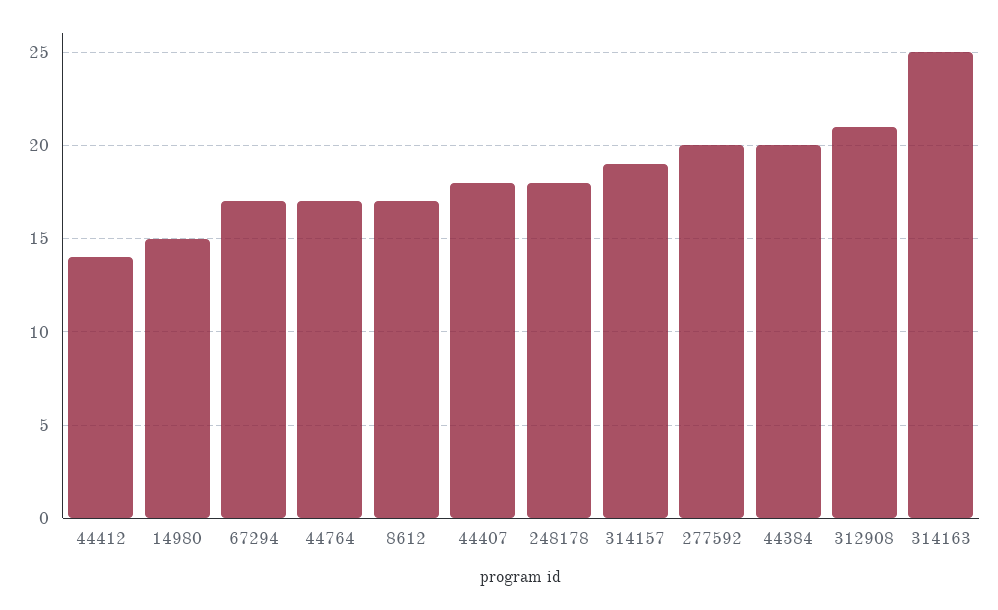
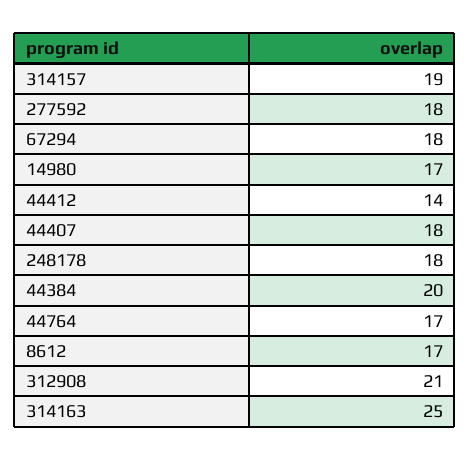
  {
    "44412": 14,
-   "14980": 15,
+   "14980": 17,
-   "67294": 17,
+   "67294": 18,
    "44764": 17,
    "8612": 17,
    "44407": 18,
    "248178": 18,
    "314157": 19,
-   "277592": 20,
+   "277592": 18,
    "44384": 20,
    "312908": 21,
    "314163": 25
  }

